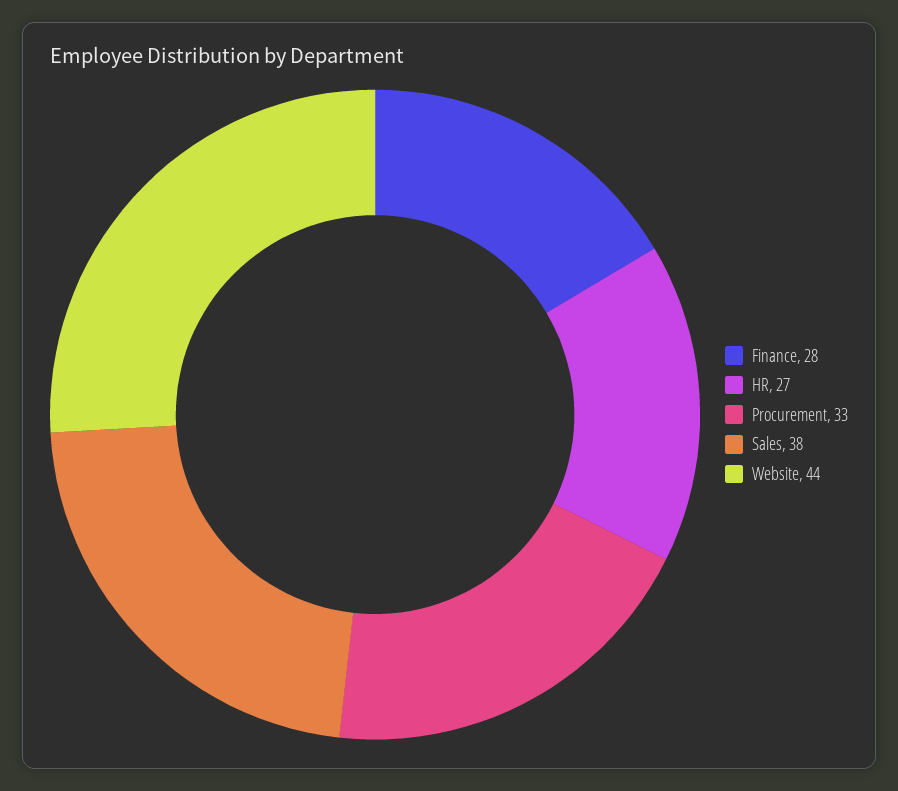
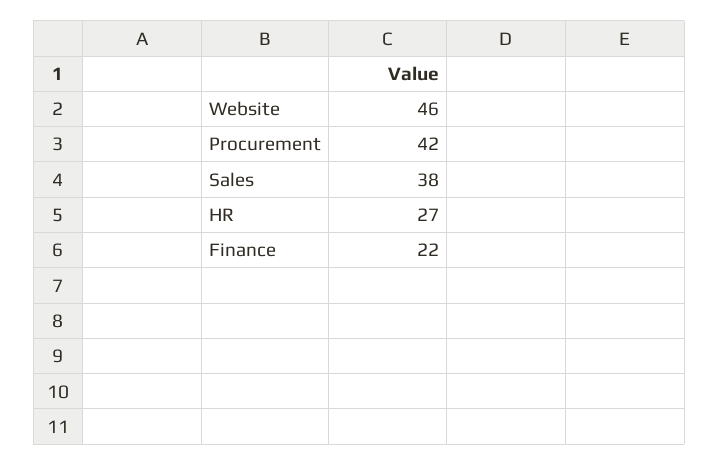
  {
-   "Finance": 28,
+   "Finance": 22,
    "HR": 27,
-   "Procurement": 33,
+   "Procurement": 42,
    "Sales": 38,
-   "Website": 44
+   "Website": 46
  }

